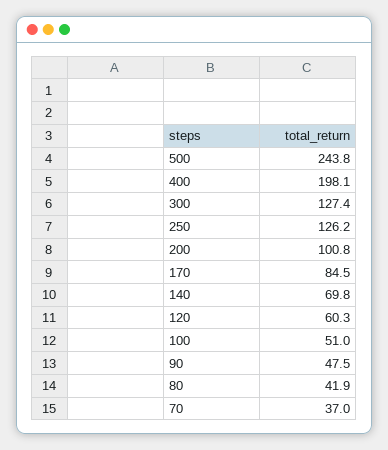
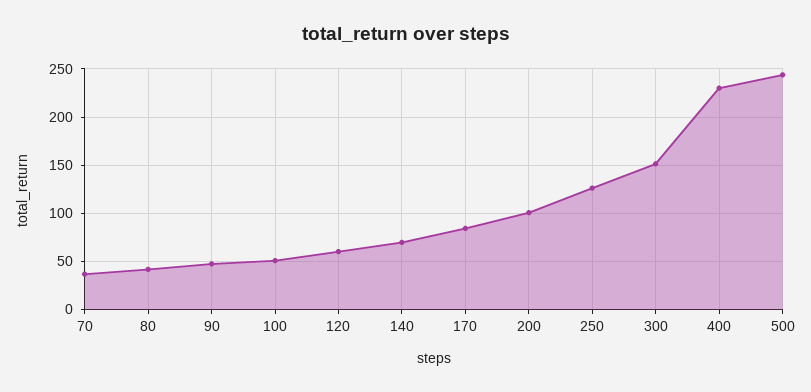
  {
    "500": 243.8,
-   "400": 198.1,
+   "400": 230,
-   "300": 127.4,
+   "300": 150,
    "250": 126.2,
    "200": 100.8,
    "170": 84.5,
    "140": 69.8,
    "120": 60.3,
    "100": 51,
    "90": 47.5,
    "80": 41.9,
    "70": 37
  }

